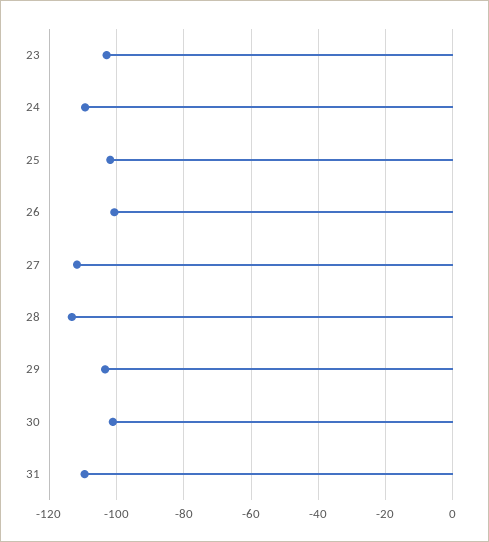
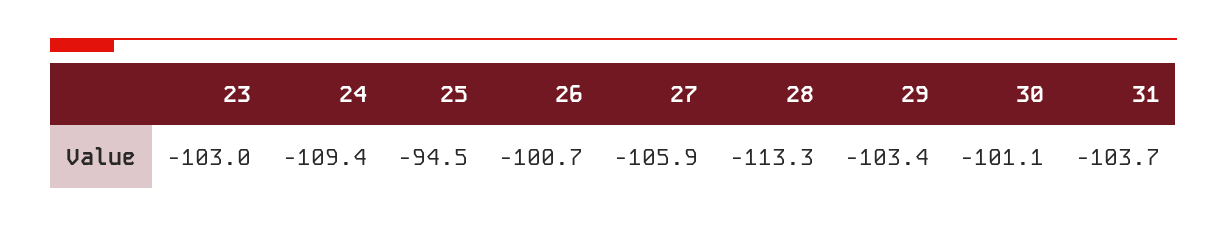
  {
    "23": -103,
    "24": -109.4,
-   "25": -102,
+   "25": -94.5,
    "26": -100.7,
-   "27": -112,
+   "27": -105.9,
    "28": -113.3,
    "29": -103.4,
    "30": -101.1,
-   "31": -110
+   "31": -103.7
  }

